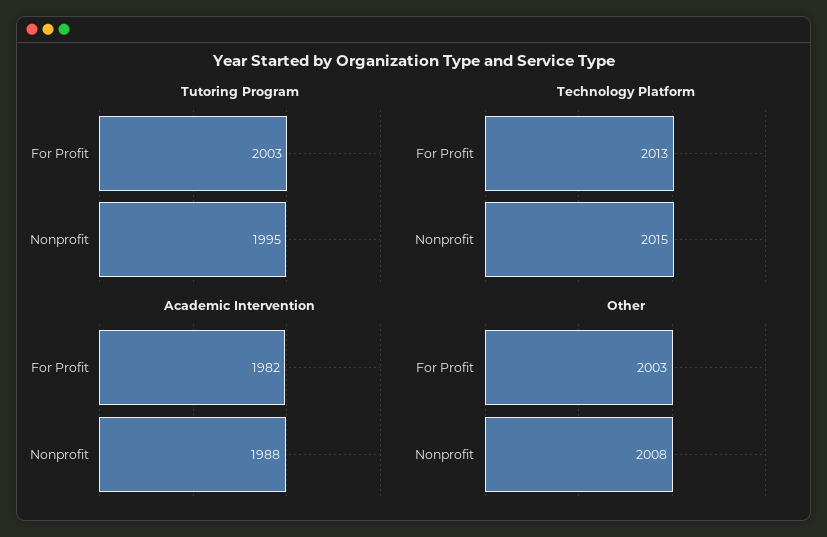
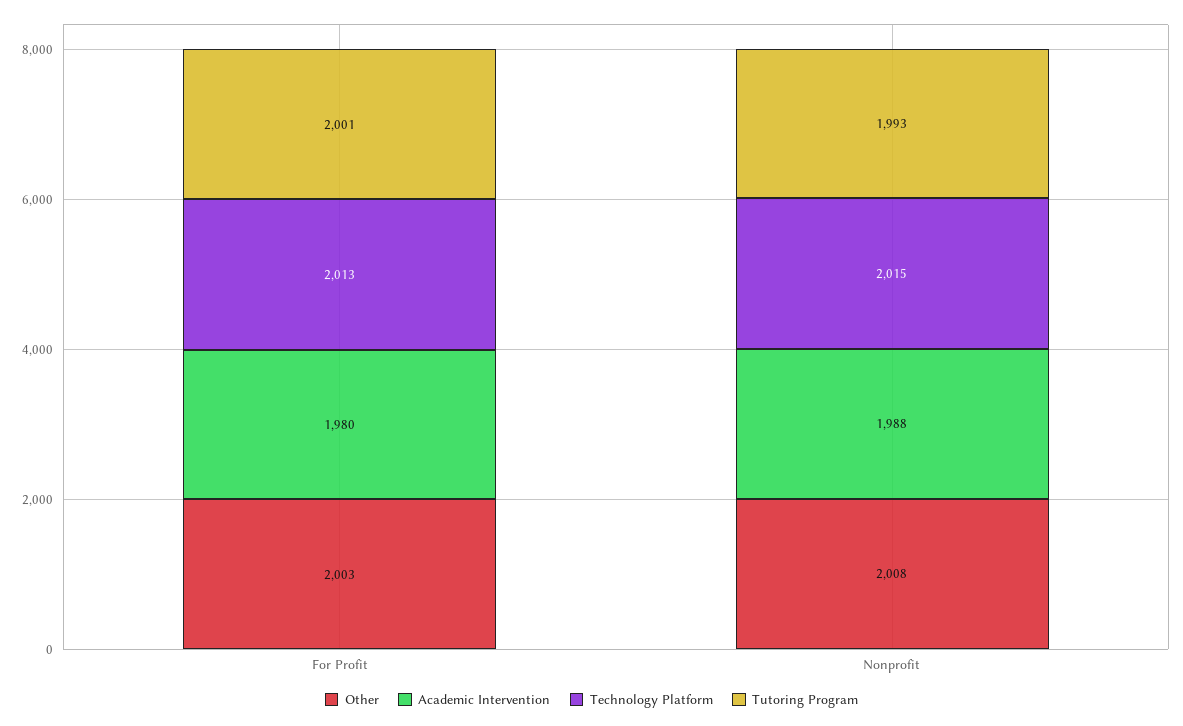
  {
    "Tutoring Program": {
-     "For Profit": 2003,
+     "For Profit": 2001,
-     "Nonprofit": 1995
+     "Nonprofit": 1993
    },
    "Technology Platform": {
      "For Profit": 2013,
      "Nonprofit": 2015
    },
    "Academic Intervention": {
-     "For Profit": 1982,
+     "For Profit": 1980,
      "Nonprofit": 1988
    },
    "Other": {
      "For Profit": 2003,
      "Nonprofit": 2008
    }
  }

